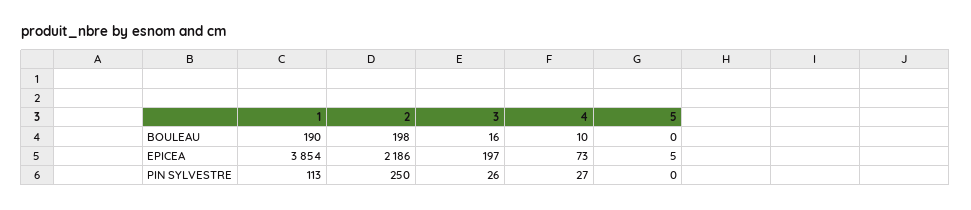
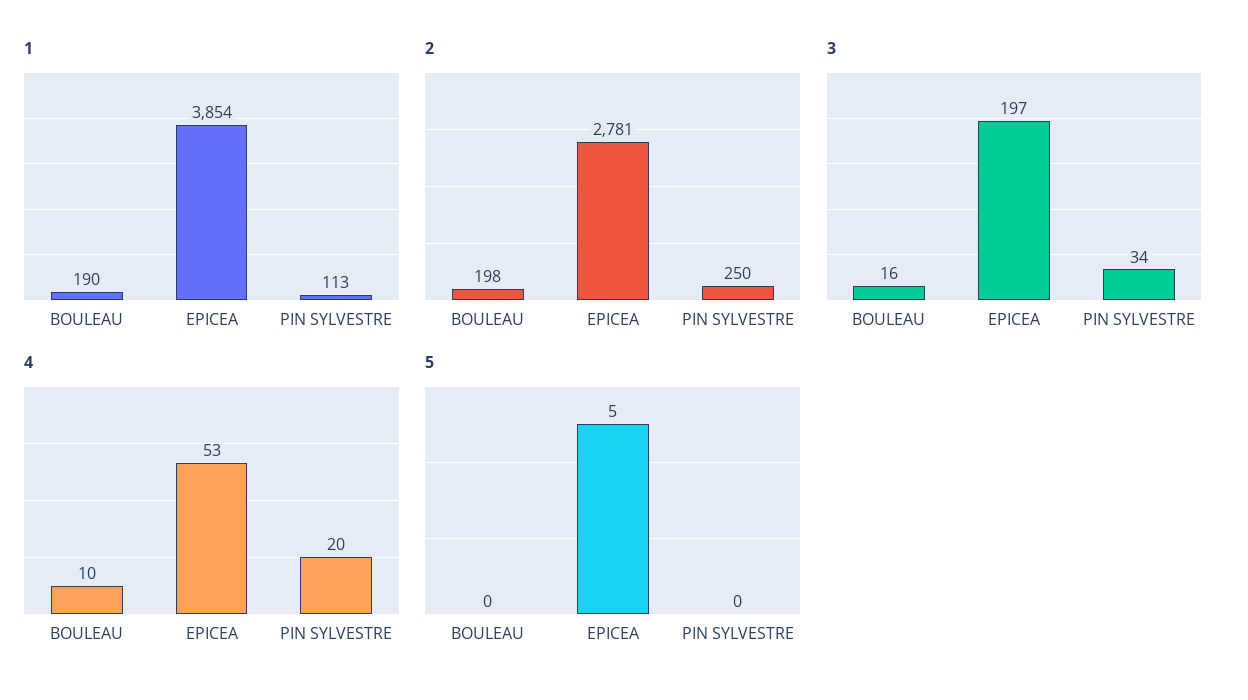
  {
    "1": {
      "BOULEAU": 190,
      "EPICEA": 3854,
      "PIN SYLVESTRE": 113
    },
    "2": {
      "BOULEAU": 198,
-     "EPICEA": 2186,
+     "EPICEA": 2781,
      "PIN SYLVESTRE": 250
    },
    "3": {
      "BOULEAU": 16,
      "EPICEA": 197,
-     "PIN SYLVESTRE": 26
+     "PIN SYLVESTRE": 34
    },
    "4": {
      "BOULEAU": 10,
-     "EPICEA": 73,
+     "EPICEA": 53,
-     "PIN SYLVESTRE": 27
+     "PIN SYLVESTRE": 20
    },
    "5": {
      "BOULEAU": 0,
      "EPICEA": 5,
      "PIN SYLVESTRE": 0
    }
  }

